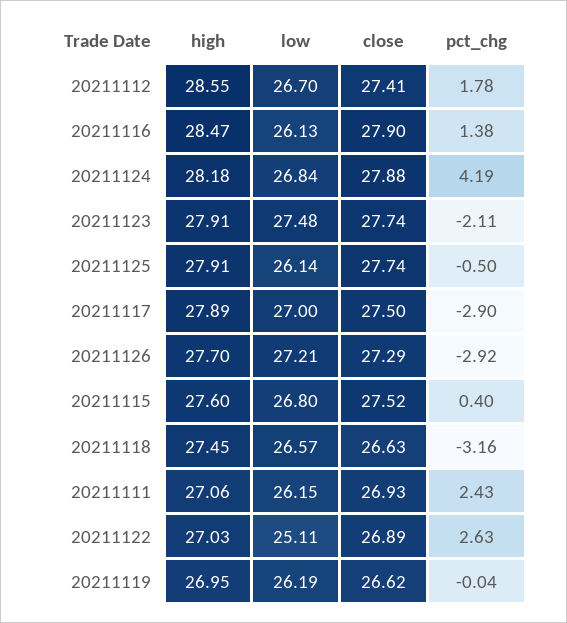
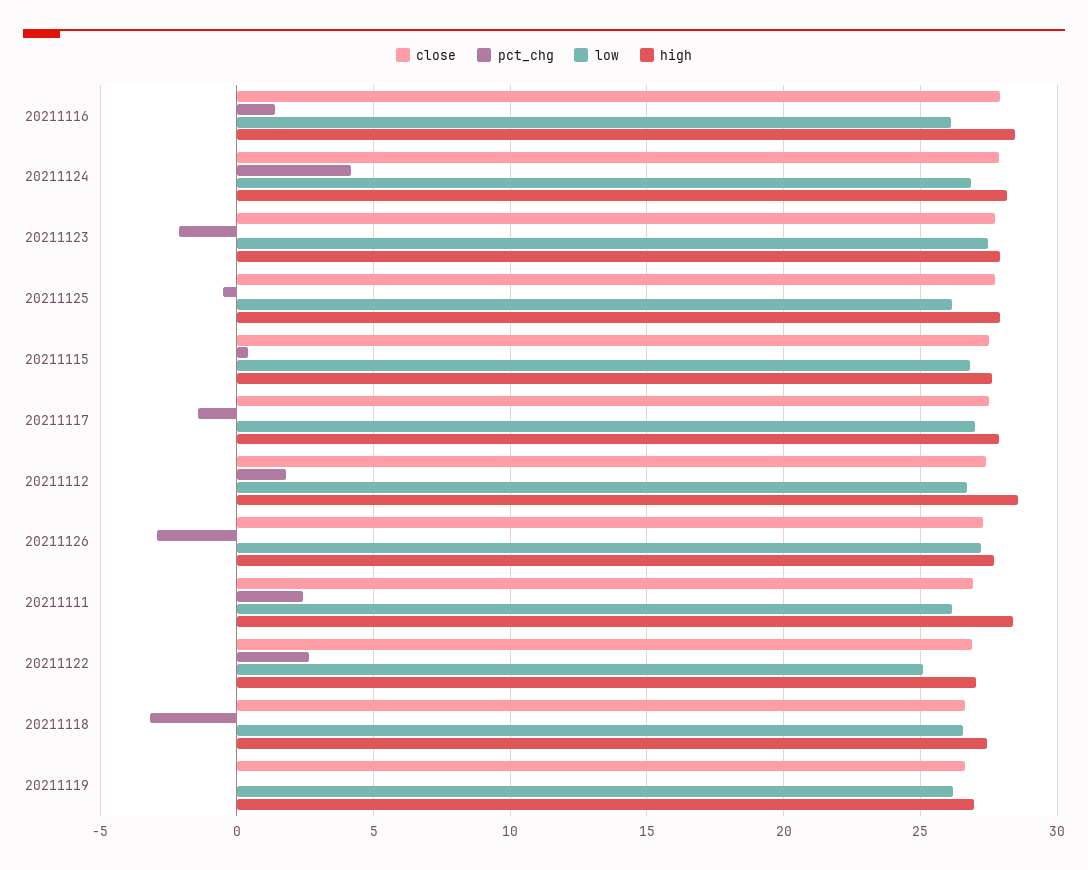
  {
    "high": {
      "20211112": 28.55,
      "20211116": 28.47,
      "20211124": 28.18,
      "20211123": 27.91,
      "20211125": 27.91,
      "20211117": 27.89,
      "20211126": 27.7,
      "20211115": 27.6,
      "20211118": 27.45,
-     "20211111": 27.06,
+     "20211111": 28.5,
      "20211122": 27.03,
      "20211119": 26.95
    },
    "low": {
      "20211112": 26.7,
      "20211116": 26.13,
      "20211124": 26.84,
      "20211123": 27.48,
      "20211125": 26.14,
      "20211117": 27,
      "20211126": 27.21,
      "20211115": 26.8,
      "20211118": 26.57,
      "20211111": 26.15,
      "20211122": 25.11,
      "20211119": 26.19
    },
    "close": {
      "20211112": 27.41,
      "20211116": 27.9,
      "20211124": 27.88,
      "20211123": 27.74,
      "20211125": 27.74,
      "20211117": 27.5,
      "20211126": 27.29,
      "20211115": 27.52,
      "20211118": 26.63,
      "20211111": 26.93,
      "20211122": 26.89,
      "20211119": 26.62
    },
    "pct_chg": {
      "20211112": 1.78,
      "20211116": 1.38,
      "20211124": 4.19,
      "20211123": -2.11,
      "20211125": -0.5,
-     "20211117": -2.9,
+     "20211117": -1.5,
      "20211126": -2.92,
      "20211115": 0.4,
      "20211118": -3.16,
      "20211111": 2.43,
      "20211122": 2.63,
      "20211119": -0.04
    }
  }

